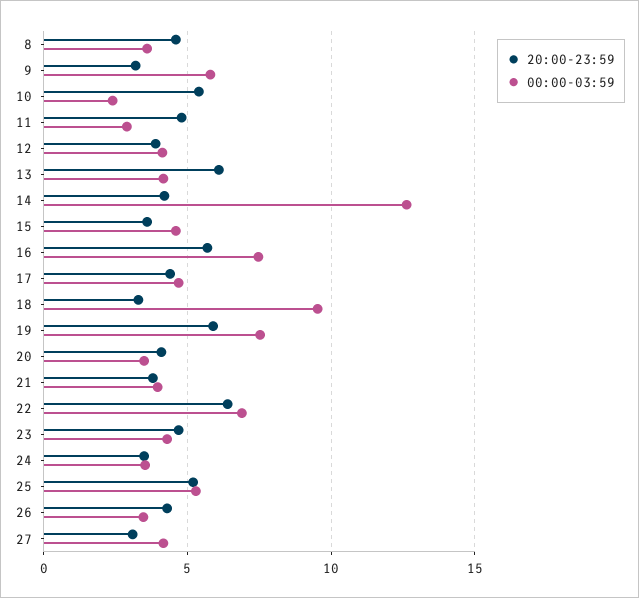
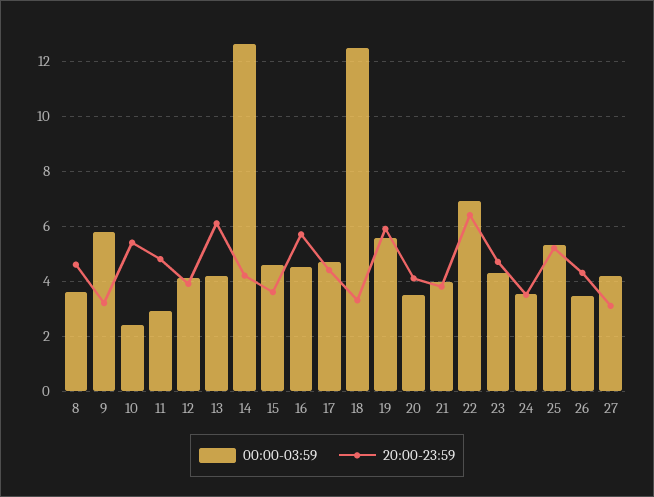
  {
    "20:00-23:59": {
      "8": 4.5,
      "9": 3.25,
      "10": 5.5,
      "11": 4.75,
      "12": 4,
      "13": 6,
      "14": 4.25,
      "15": 3.5,
      "16": 5.75,
      "17": 4.5,
      "18": 3.25,
      "19": 6,
      "20": 4,
      "21": 3.75,
      "22": 6.5,
      "23": 4.75,
      "24": 3.5,
      "25": 5.25,
      "26": 4.25,
      "27": 3
    },
    "00:00-03:59": {
      "8": 3.5,
      "9": 5.75,
      "10": 2.5,
      "11": 3,
      "12": 4.25,
      "13": 4.25,
      "14": 12.75,
      "15": 4.5,
-     "16": 7.5,
+     "16": 4.5,
      "17": 4.75,
-     "18": 9.5,
+     "18": 12.5,
-     "19": 7.5,
+     "19": 5.5,
      "20": 3.5,
      "21": 4,
      "22": 7,
      "23": 4.25,
      "24": 3.5,
      "25": 5.25,
      "26": 3.5,
      "27": 4.25
    }
  }

